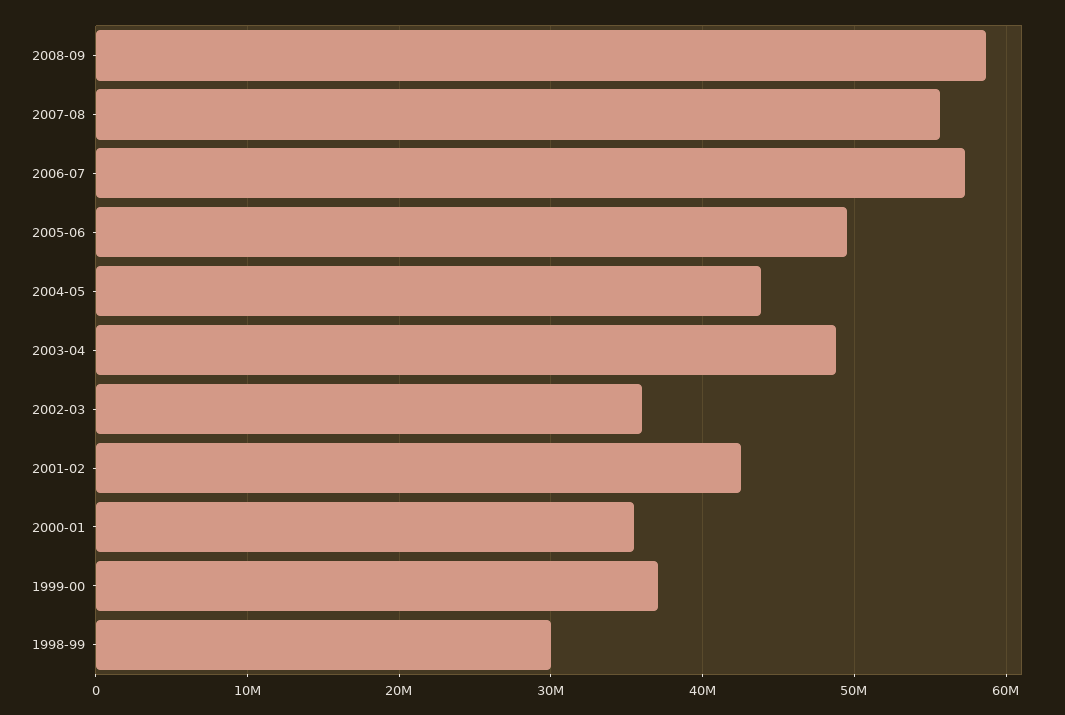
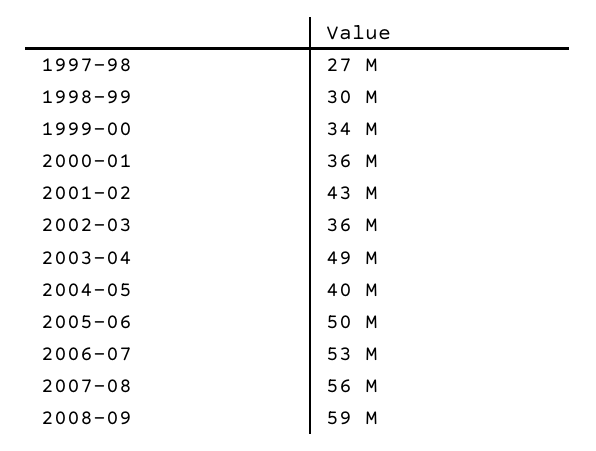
  {
    "2008-09": 59000000,
    "2007-08": 56000000,
-   "2006-07": 57000000,
+   "2006-07": 53000000,
    "2005-06": 50000000,
-   "2004-05": 44000000,
+   "2004-05": 40000000,
    "2003-04": 49000000,
    "2002-03": 36000000,
    "2001-02": 43000000,
    "2000-01": 36000000,
-   "1999-00": 37000000,
+   "1999-00": 34000000,
-   "1998-99": 30000000
+   "1998-99": 30000000,
+   "1997-98": 27000000
  }

